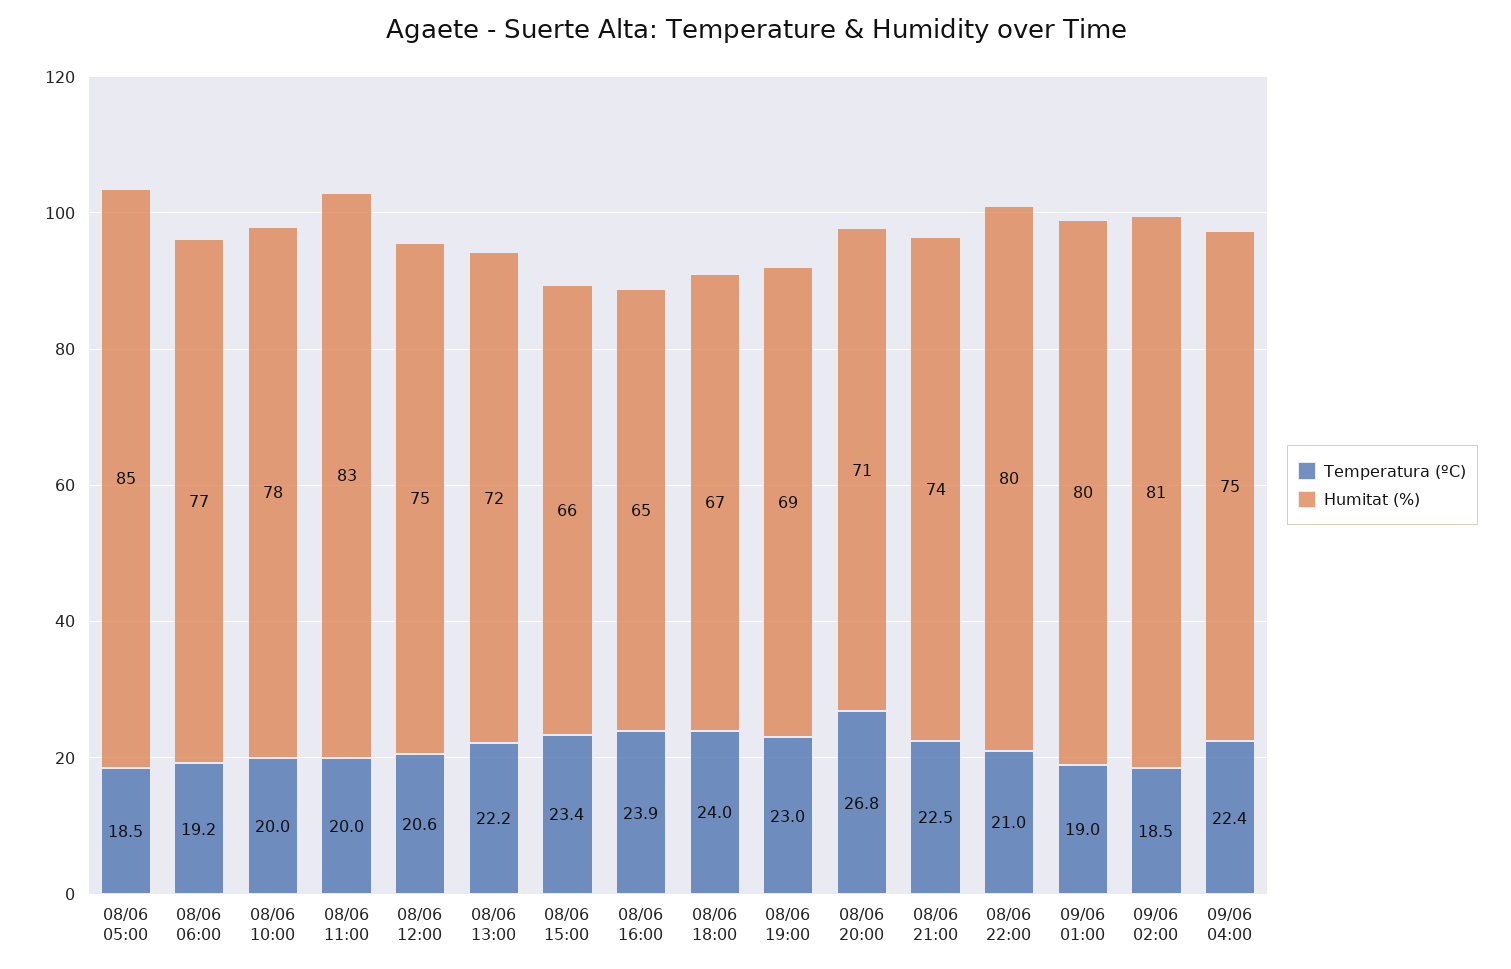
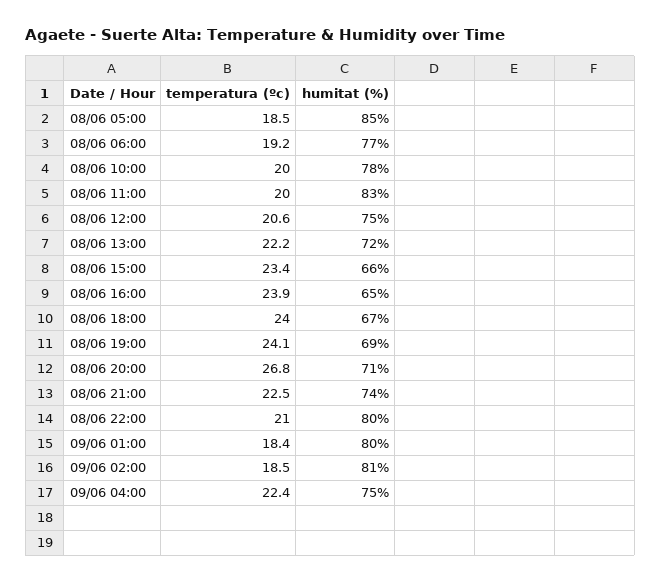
  {
    "Temperatura (ºC)": {
      "08/06 05:00": 18.5,
      "08/06 06:00": 19.2,
      "08/06 10:00": 20,
      "08/06 11:00": 20,
      "08/06 12:00": 20.6,
      "08/06 13:00": 22.2,
      "08/06 15:00": 23.4,
      "08/06 16:00": 23.9,
      "08/06 18:00": 24,
-     "08/06 19:00": 23,
+     "08/06 19:00": 24.1,
      "08/06 20:00": 26.8,
      "08/06 21:00": 22.5,
      "08/06 22:00": 21,
-     "09/06 01:00": 19,
+     "09/06 01:00": 18.4,
      "09/06 02:00": 18.5,
      "09/06 04:00": 22.4
    },
    "Humitat (%)": {
      "08/06 05:00": 85,
      "08/06 06:00": 77,
      "08/06 10:00": 78,
      "08/06 11:00": 83,
      "08/06 12:00": 75,
      "08/06 13:00": 72,
      "08/06 15:00": 66,
      "08/06 16:00": 65,
      "08/06 18:00": 67,
      "08/06 19:00": 69,
      "08/06 20:00": 71,
      "08/06 21:00": 74,
      "08/06 22:00": 80,
      "09/06 01:00": 80,
      "09/06 02:00": 81,
      "09/06 04:00": 75
    }
  }

